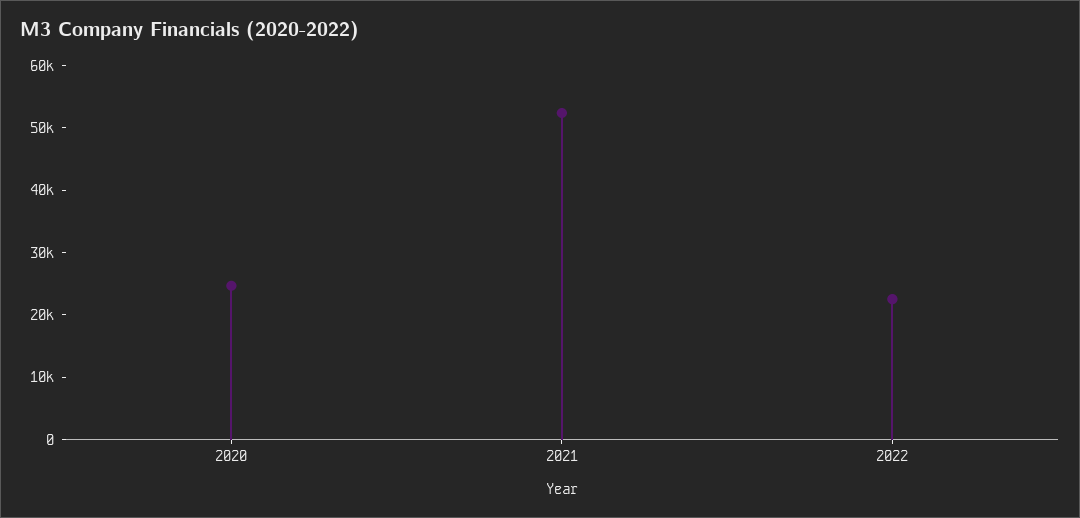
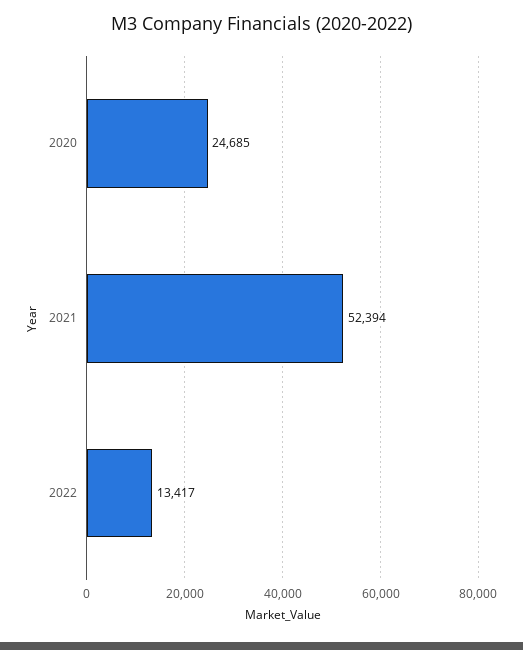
  {
    "2020": 24685,
    "2021": 52394,
-   "2022": 22000
+   "2022": 13417
  }

